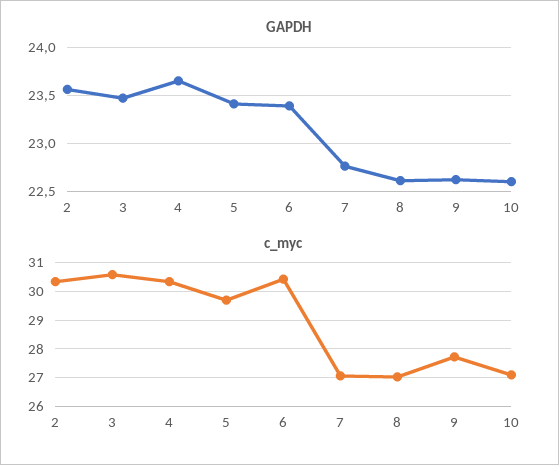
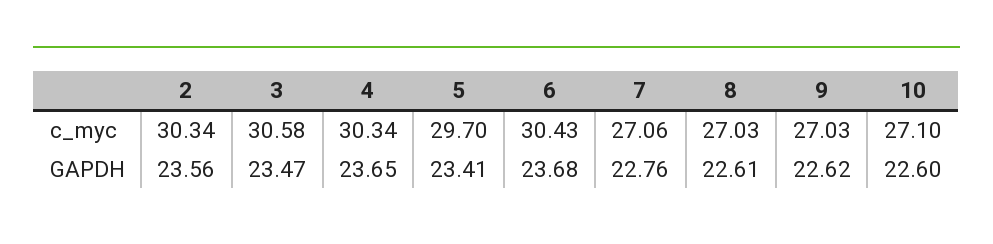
  {
    "GAPDH": {
      "2": 23.56,
      "3": 23.47,
      "4": 23.65,
      "5": 23.41,
-     "6": 23.4,
+     "6": 23.68,
      "7": 22.76,
      "8": 22.61,
      "9": 22.62,
      "10": 22.6
    },
    "c_myc": {
      "2": 30.34,
      "3": 30.58,
      "4": 30.34,
      "5": 29.7,
      "6": 30.43,
      "7": 27.06,
      "8": 27.03,
-     "9": 27.75,
+     "9": 27.03,
      "10": 27.1
    }
  }

